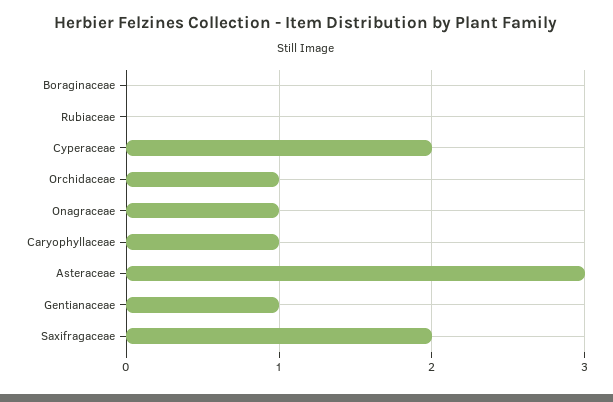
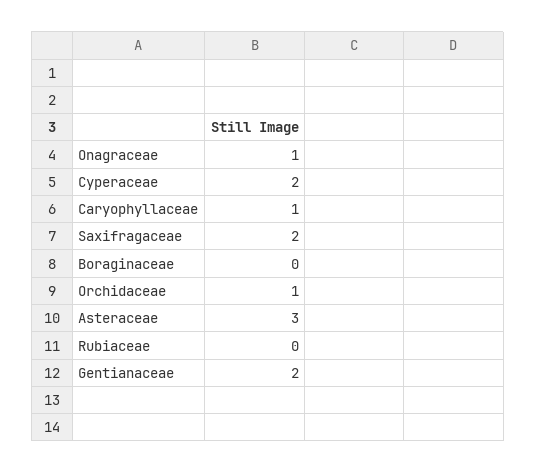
  {
    "Boraginaceae": 0,
    "Rubiaceae": 0,
    "Cyperaceae": 2,
    "Orchidaceae": 1,
    "Onagraceae": 1,
    "Caryophyllaceae": 1,
    "Asteraceae": 3,
-   "Gentianaceae": 1,
+   "Gentianaceae": 2,
    "Saxifragaceae": 2
  }

